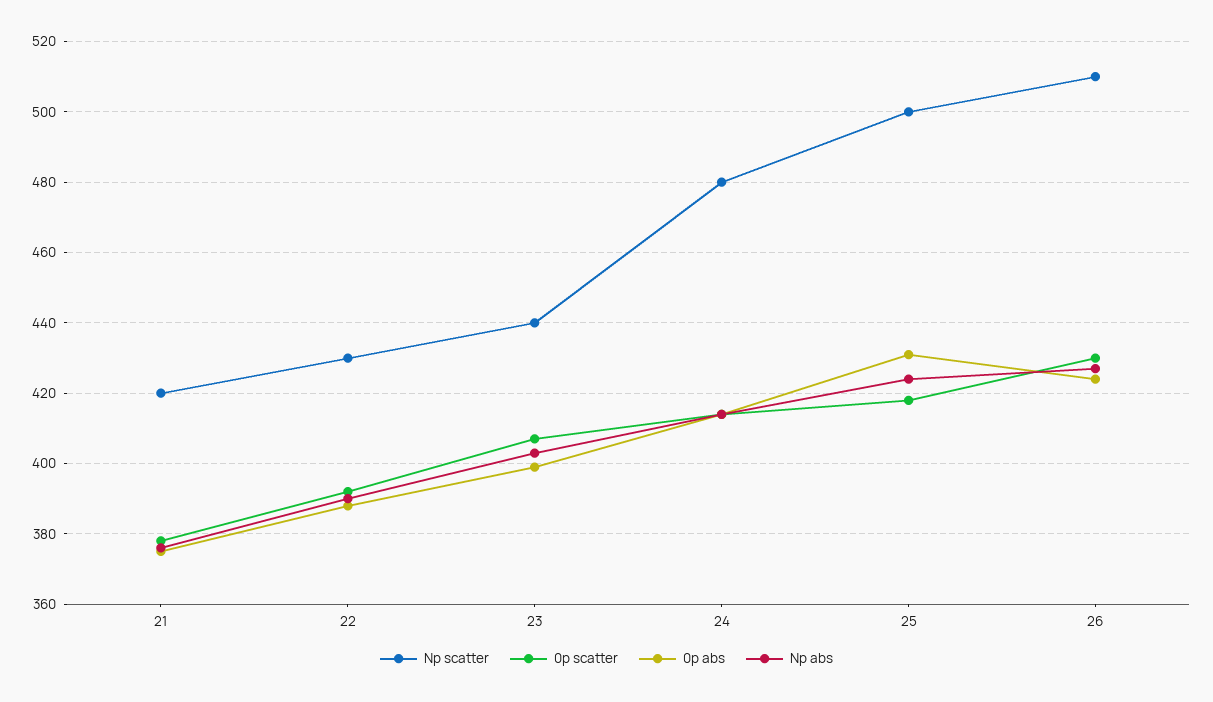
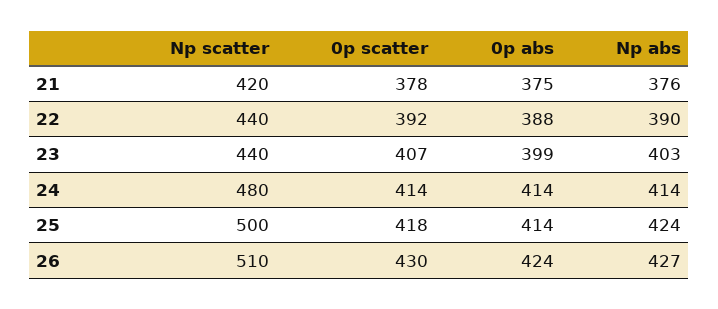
  {
    "Np scatter": {
      "21": 420,
-     "22": 430,
+     "22": 440,
      "23": 440,
      "24": 480,
      "25": 500,
      "26": 510
    },
    "0p scatter": {
      "21": 378,
      "22": 392,
      "23": 407,
      "24": 414,
      "25": 418,
      "26": 430
    },
    "0p abs": {
      "21": 375,
      "22": 388,
      "23": 399,
      "24": 414,
-     "25": 430,
+     "25": 414,
      "26": 424
    },
    "Np abs": {
      "21": 376,
      "22": 390,
      "23": 403,
      "24": 414,
      "25": 424,
      "26": 427
    }
  }

